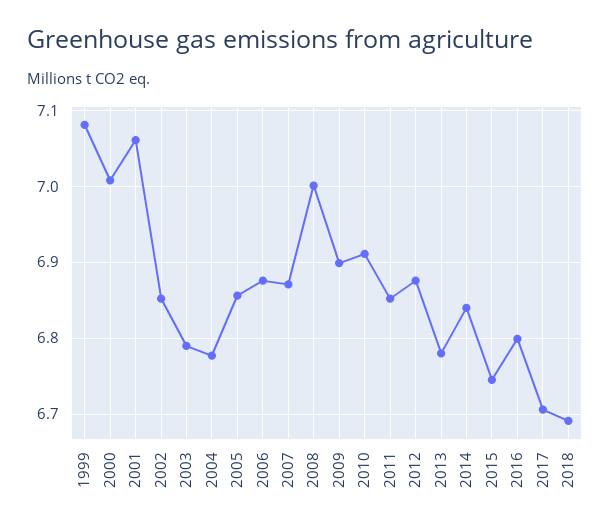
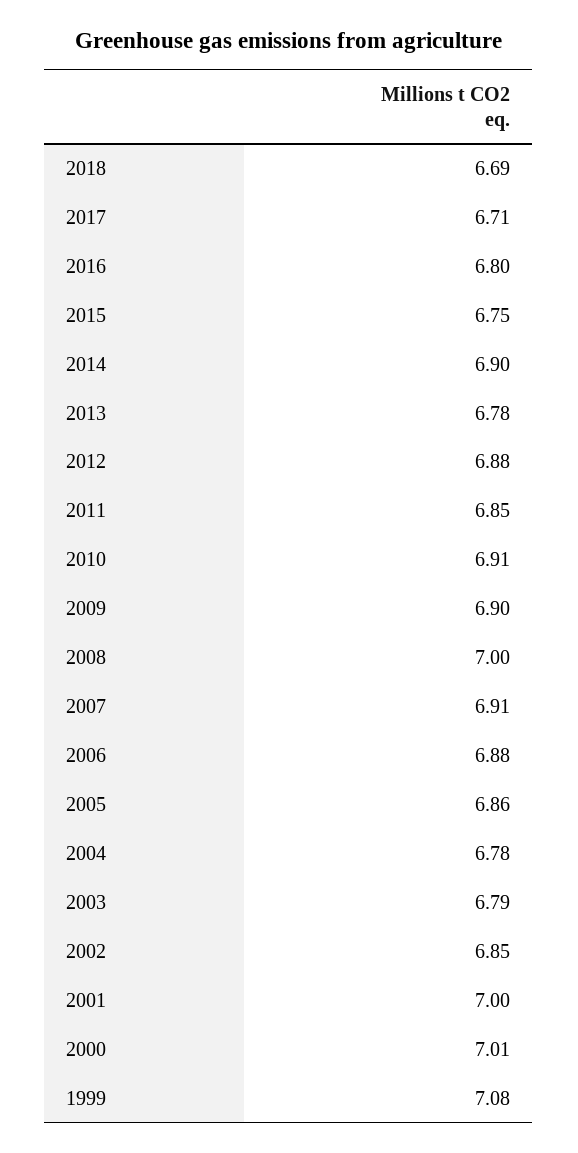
  {
    "1999": 7.08,
    "2000": 7.01,
-   "2001": 7.06,
+   "2001": 7,
    "2002": 6.85,
    "2003": 6.79,
    "2004": 6.78,
    "2005": 6.86,
    "2006": 6.88,
-   "2007": 6.87,
+   "2007": 6.91,
    "2008": 7,
    "2009": 6.9,
    "2010": 6.91,
    "2011": 6.85,
    "2012": 6.88,
    "2013": 6.78,
-   "2014": 6.84,
+   "2014": 6.9,
    "2015": 6.75,
    "2016": 6.8,
    "2017": 6.71,
    "2018": 6.69
  }

